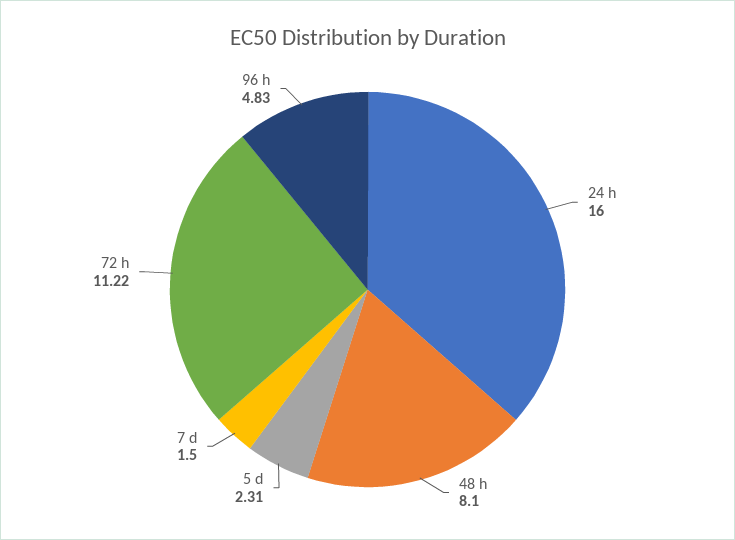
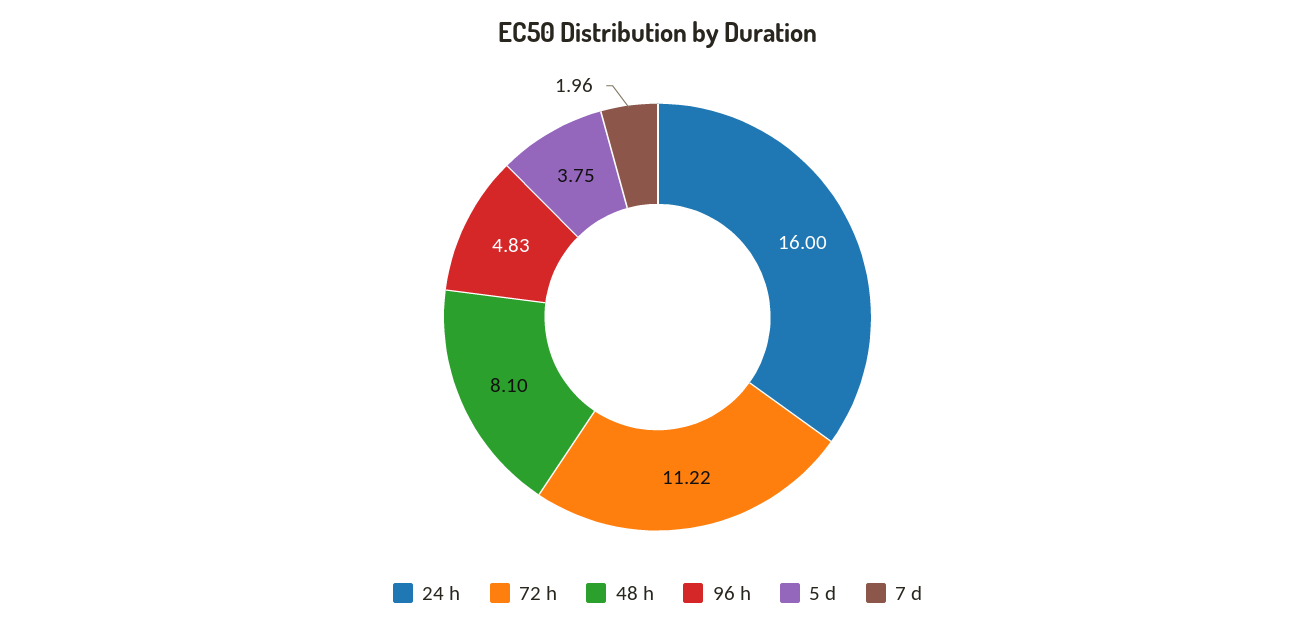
  {
    "24 h": 16,
    "48 h": 8.1,
-   "5 d": 2.31,
+   "5 d": 3.75,
-   "7 d": 1.5,
+   "7 d": 1.96,
    "72 h": 11.22,
    "96 h": 4.83
  }

